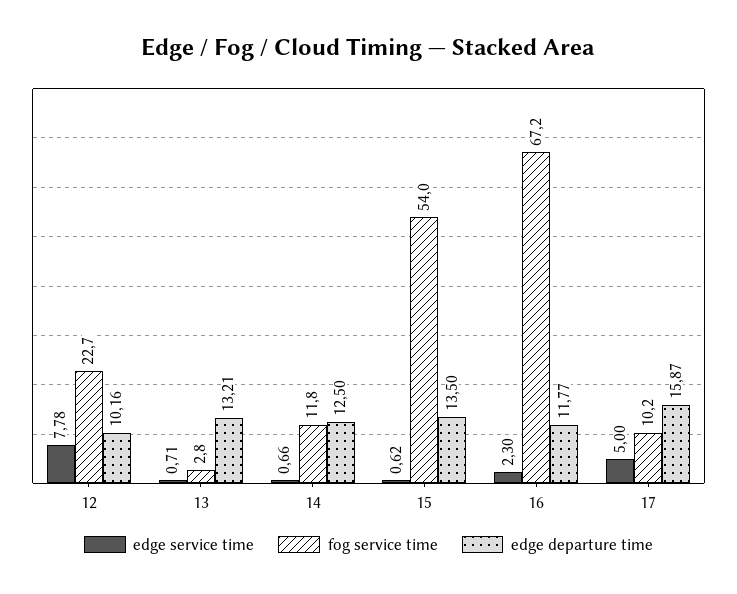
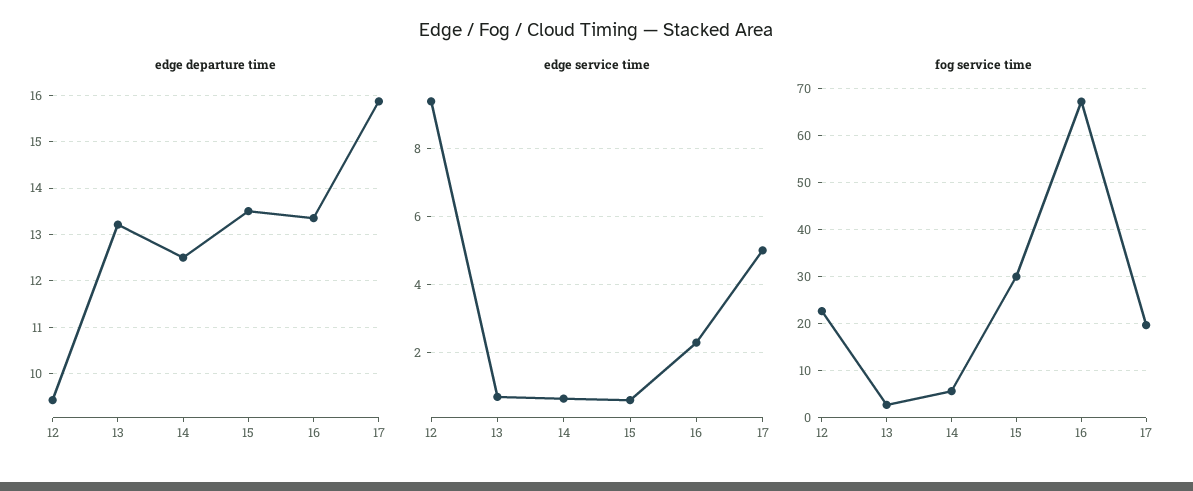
  {
    "edge service time": {
-     "12": 7.78,
+     "12": 9.4,
      "13": 0.71,
      "14": 0.66,
      "15": 0.62,
      "16": 2.3,
      "17": 5
    },
    "fog service time": {
      "12": 22.7,
      "13": 2.8,
-     "14": 11.8,
+     "14": 6,
-     "15": 54,
+     "15": 30,
      "16": 67.2,
-     "17": 10.2
+     "17": 20
    },
    "edge departure time": {
-     "12": 10.16,
+     "12": 9.4,
      "13": 13.21,
      "14": 12.5,
      "15": 13.5,
-     "16": 11.77,
+     "16": 13.4,
      "17": 15.87
    }
  }

